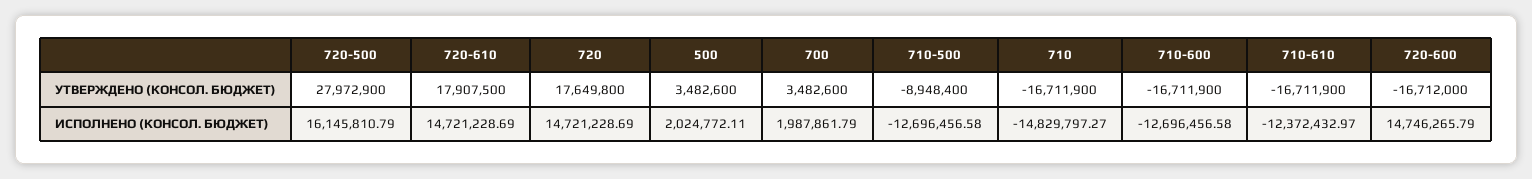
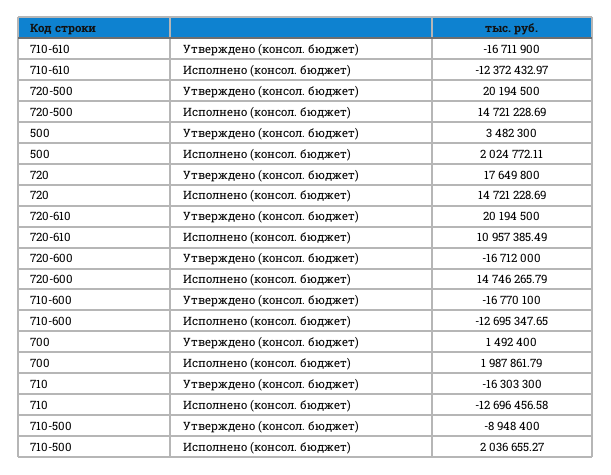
  {
    "720-500": {
-     "УТВЕРЖДЕНО (КОНСОЛ. БЮДЖЕТ)": 27972900,
+     "УТВЕРЖДЕНО (КОНСОЛ. БЮДЖЕТ)": 20194500,
-     "ИСПОЛНЕНО (КОНСОЛ. БЮДЖЕТ)": 16145810.79
+     "ИСПОЛНЕНО (КОНСОЛ. БЮДЖЕТ)": 14721228.69
    },
    "720-610": {
-     "УТВЕРЖДЕНО (КОНСОЛ. БЮДЖЕТ)": 17907500,
+     "УТВЕРЖДЕНО (КОНСОЛ. БЮДЖЕТ)": 20194500,
-     "ИСПОЛНЕНО (КОНСОЛ. БЮДЖЕТ)": 14721228.69
+     "ИСПОЛНЕНО (КОНСОЛ. БЮДЖЕТ)": 10957385.49
    },
    "720": {
      "УТВЕРЖДЕНО (КОНСОЛ. БЮДЖЕТ)": 17649800,
      "ИСПОЛНЕНО (КОНСОЛ. БЮДЖЕТ)": 14721228.69
    },
    "500": {
-     "УТВЕРЖДЕНО (КОНСОЛ. БЮДЖЕТ)": 3482600,
+     "УТВЕРЖДЕНО (КОНСОЛ. БЮДЖЕТ)": 3482300,
      "ИСПОЛНЕНО (КОНСОЛ. БЮДЖЕТ)": 2024772.11
    },
    "700": {
-     "УТВЕРЖДЕНО (КОНСОЛ. БЮДЖЕТ)": 3482600,
+     "УТВЕРЖДЕНО (КОНСОЛ. БЮДЖЕТ)": 1492400,
      "ИСПОЛНЕНО (КОНСОЛ. БЮДЖЕТ)": 1987861.79
    },
    "710-500": {
      "УТВЕРЖДЕНО (КОНСОЛ. БЮДЖЕТ)": -8948400,
-     "ИСПОЛНЕНО (КОНСОЛ. БЮДЖЕТ)": -12696456.58
+     "ИСПОЛНЕНО (КОНСОЛ. БЮДЖЕТ)": 2036655.27
    },
    "710": {
-     "УТВЕРЖДЕНО (КОНСОЛ. БЮДЖЕТ)": -16711900,
+     "УТВЕРЖДЕНО (КОНСОЛ. БЮДЖЕТ)": -16303300,
-     "ИСПОЛНЕНО (КОНСОЛ. БЮДЖЕТ)": -14829797.27
+     "ИСПОЛНЕНО (КОНСОЛ. БЮДЖЕТ)": -12696456.58
    },
    "710-600": {
-     "УТВЕРЖДЕНО (КОНСОЛ. БЮДЖЕТ)": -16711900,
+     "УТВЕРЖДЕНО (КОНСОЛ. БЮДЖЕТ)": -16770100,
-     "ИСПОЛНЕНО (КОНСОЛ. БЮДЖЕТ)": -12696456.58
+     "ИСПОЛНЕНО (КОНСОЛ. БЮДЖЕТ)": -12695347.65
    },
    "710-610": {
      "УТВЕРЖДЕНО (КОНСОЛ. БЮДЖЕТ)": -16711900,
      "ИСПОЛНЕНО (КОНСОЛ. БЮДЖЕТ)": -12372432.97
    },
    "720-600": {
      "УТВЕРЖДЕНО (КОНСОЛ. БЮДЖЕТ)": -16712000,
      "ИСПОЛНЕНО (КОНСОЛ. БЮДЖЕТ)": 14746265.79
    }
  }

